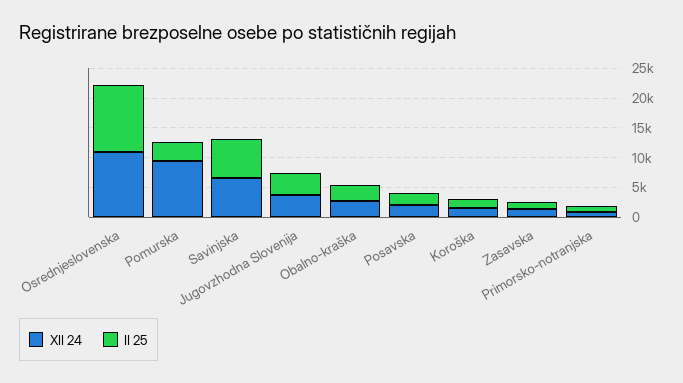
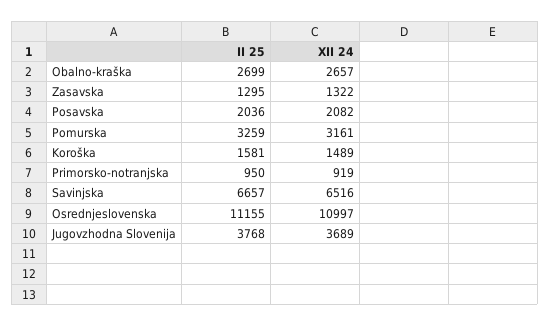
  {
    "XII 24": {
      "Osrednjeslovenska": 10997,
-     "Pomurska": 10000,
+     "Pomurska": 3161,
      "Savinjska": 6516,
      "Jugovzhodna Slovenija": 3689,
      "Obalno-kraška": 2657,
      "Posavska": 2082,
      "Koroška": 1489,
      "Zasavska": 1322,
      "Primorsko-notranjska": 919
    },
    "II 25": {
      "Osrednjeslovenska": 11155,
      "Pomurska": 3259,
      "Savinjska": 6657,
      "Jugovzhodna Slovenija": 3768,
      "Obalno-kraška": 2699,
      "Posavska": 2036,
      "Koroška": 1581,
      "Zasavska": 1295,
      "Primorsko-notranjska": 950
    }
  }

